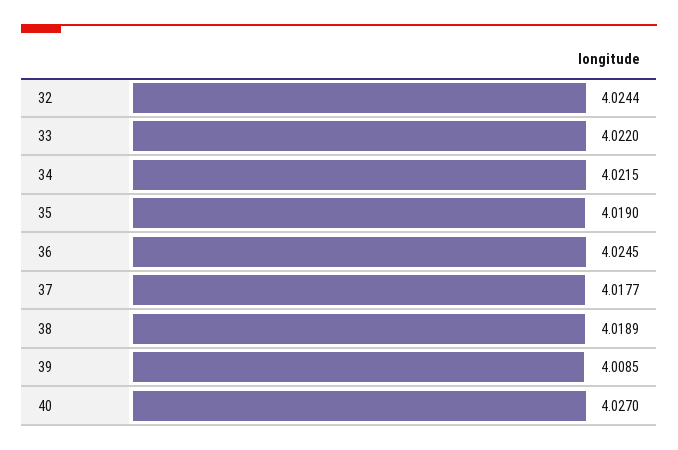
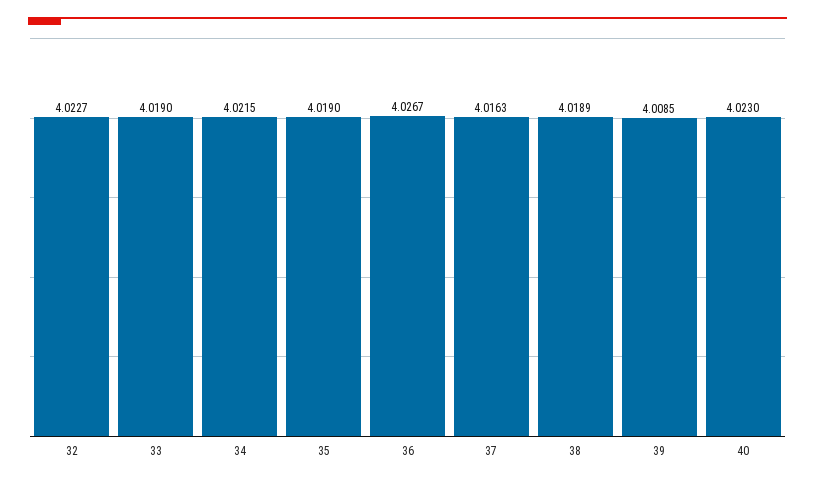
  {
-   "32": 4.0244,
+   "32": 4.0227,
-   "33": 4.022,
+   "33": 4.019,
    "34": 4.0215,
    "35": 4.019,
-   "36": 4.0245,
+   "36": 4.0267,
-   "37": 4.0177,
+   "37": 4.0163,
    "38": 4.0189,
    "39": 4.0085,
-   "40": 4.027
+   "40": 4.023
  }

